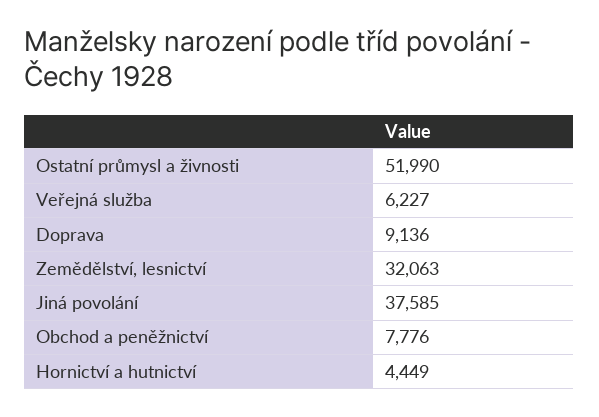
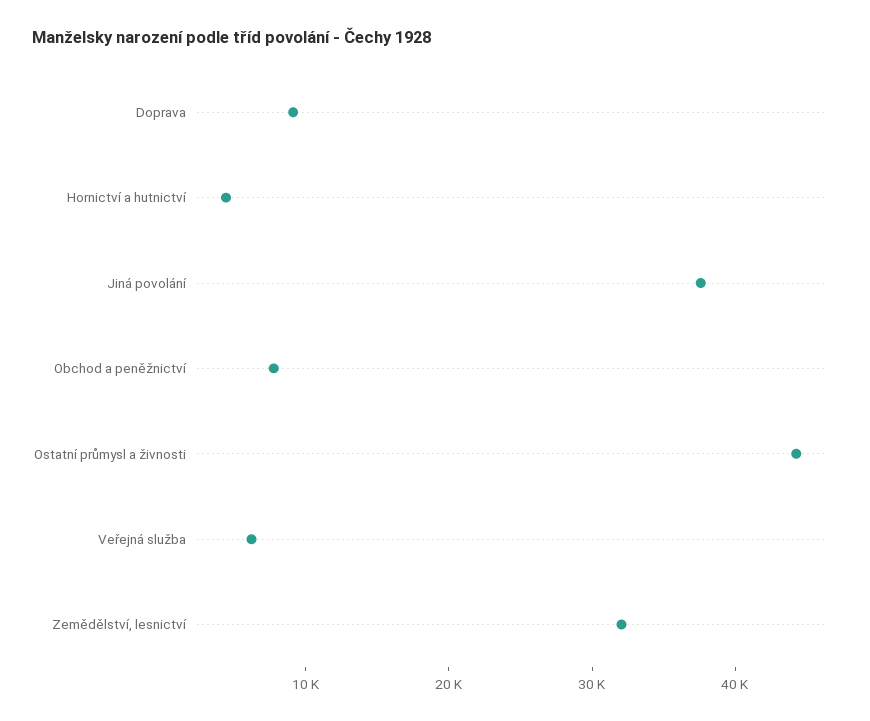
  {
-   "Ostatní průmysl a živnosti": 51990,
+   "Ostatní průmysl a živnosti": 44000,
    "Veřejná služba": 6227,
    "Doprava": 9136,
    "Zemědělství, lesnictví": 32063,
    "Jiná povolání": 37585,
    "Obchod a peněžnictví": 7776,
    "Hornictví a hutnictví": 4449
  }

